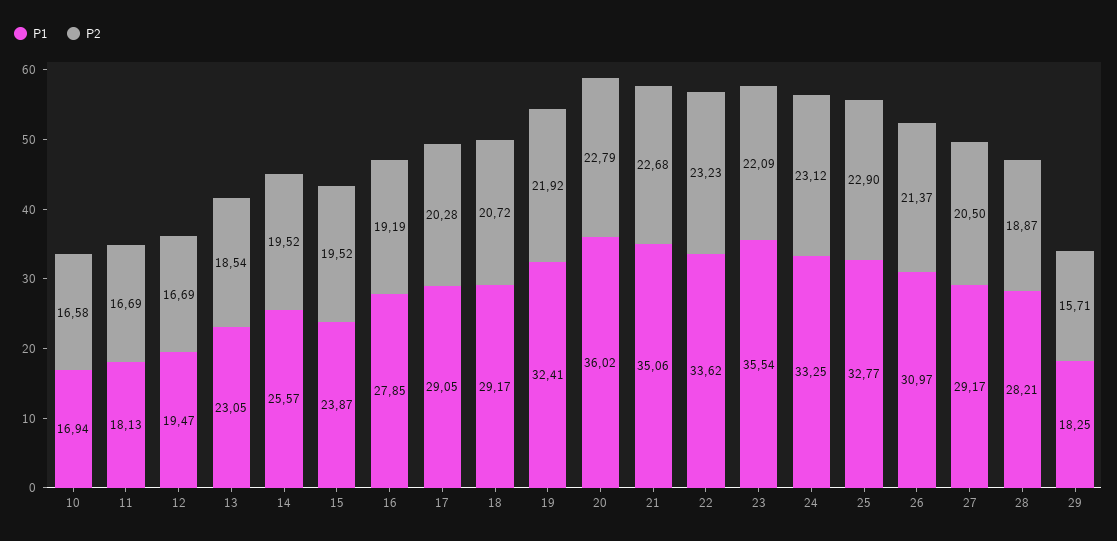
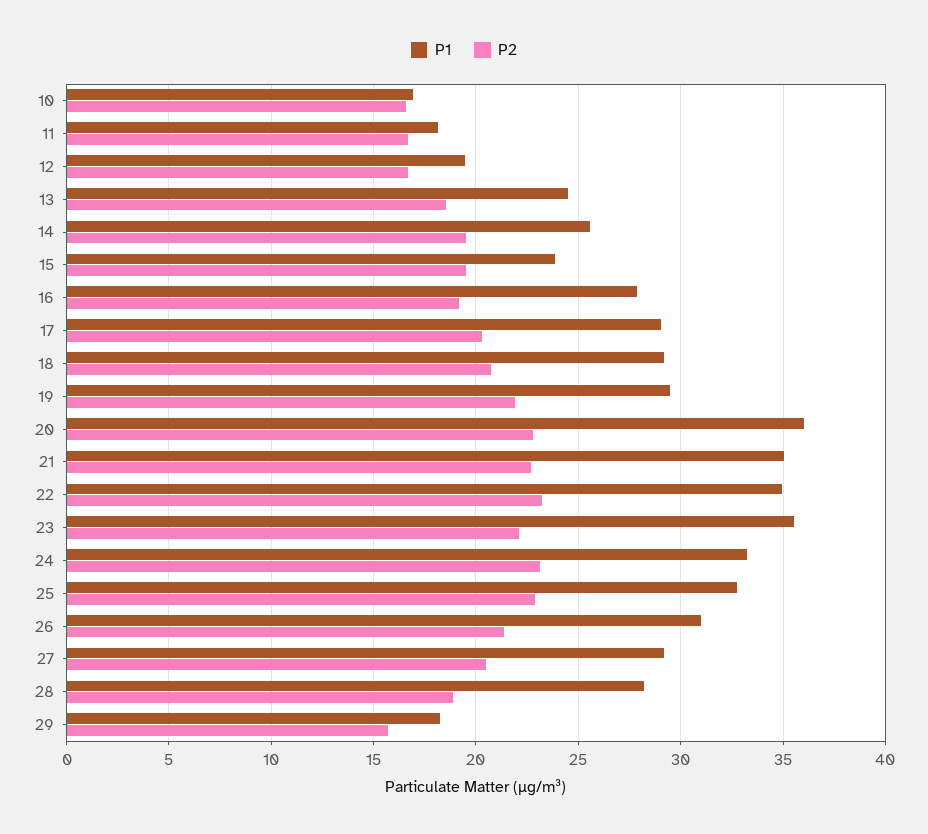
  {
    "P1": {
      "10": 16.94,
      "11": 18.13,
      "12": 19.47,
-     "13": 23.05,
+     "13": 24.5,
      "14": 25.57,
      "15": 23.87,
      "16": 27.85,
      "17": 29.05,
      "18": 29.17,
-     "19": 32.41,
+     "19": 29.5,
      "20": 36.02,
      "21": 35.06,
-     "22": 33.62,
+     "22": 35,
      "23": 35.54,
      "24": 33.25,
      "25": 32.77,
      "26": 30.97,
      "27": 29.17,
      "28": 28.21,
      "29": 18.25
    },
    "P2": {
      "10": 16.58,
      "11": 16.69,
      "12": 16.69,
      "13": 18.54,
      "14": 19.52,
      "15": 19.52,
      "16": 19.19,
      "17": 20.28,
      "18": 20.72,
      "19": 21.92,
      "20": 22.79,
      "21": 22.68,
      "22": 23.23,
      "23": 22.09,
      "24": 23.12,
      "25": 22.9,
      "26": 21.37,
      "27": 20.5,
      "28": 18.87,
      "29": 15.71
    }
  }

